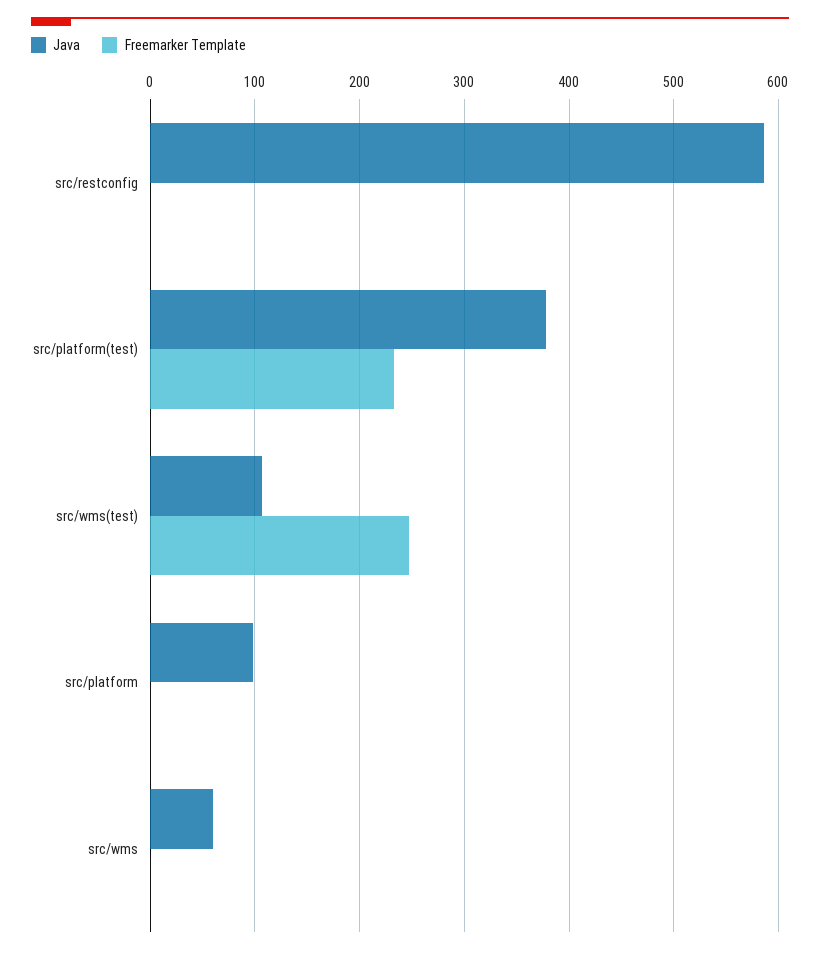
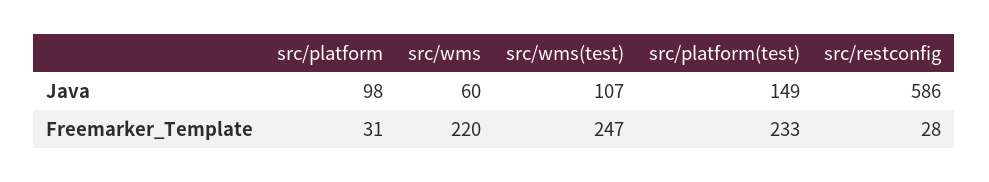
  {
    "Java": {
      "src/restconfig": 586,
-     "src/platform(test)": 380,
+     "src/platform(test)": 149,
      "src/wms(test)": 107,
      "src/platform": 98,
      "src/wms": 60
    },
    "Freemarker Template": {
-     "src/restconfig": 0,
+     "src/restconfig": 28,
      "src/platform(test)": 233,
      "src/wms(test)": 247,
-     "src/platform": 0,
+     "src/platform": 31,
-     "src/wms": 0
+     "src/wms": 220
    }
  }

